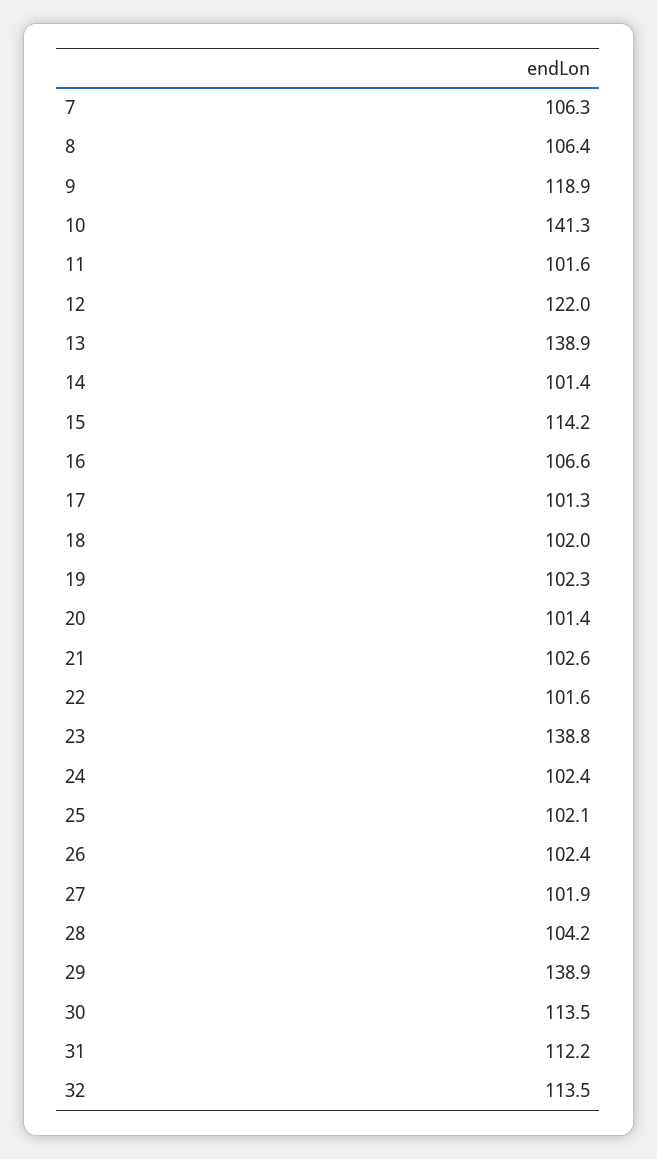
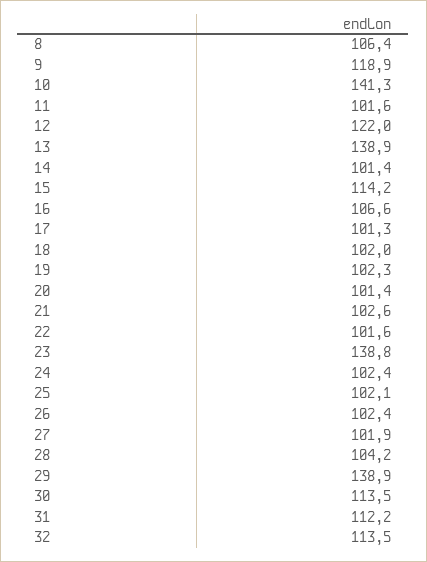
  {
-   "7": 106.3,
    "8": 106.4,
    "9": 118.9,
    "10": 141.3,
    "11": 101.6,
    "12": 122,
    "13": 138.9,
    "14": 101.4,
    "15": 114.2,
    "16": 106.6,
    "17": 101.3,
    "18": 102,
    "19": 102.3,
    "20": 101.4,
    "21": 102.6,
    "22": 101.6,
    "23": 138.8,
    "24": 102.4,
    "25": 102.1,
    "26": 102.4,
    "27": 101.9,
    "28": 104.2,
    "29": 138.9,
    "30": 113.5,
    "31": 112.2,
    "32": 113.5
  }

